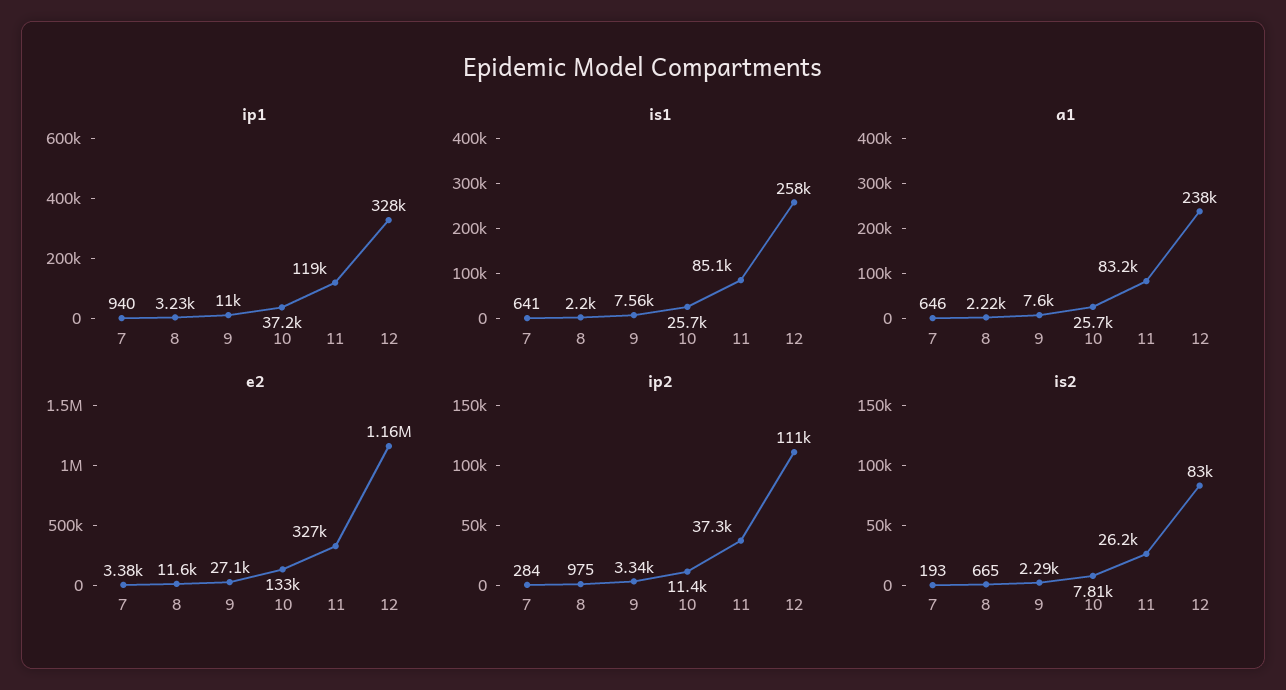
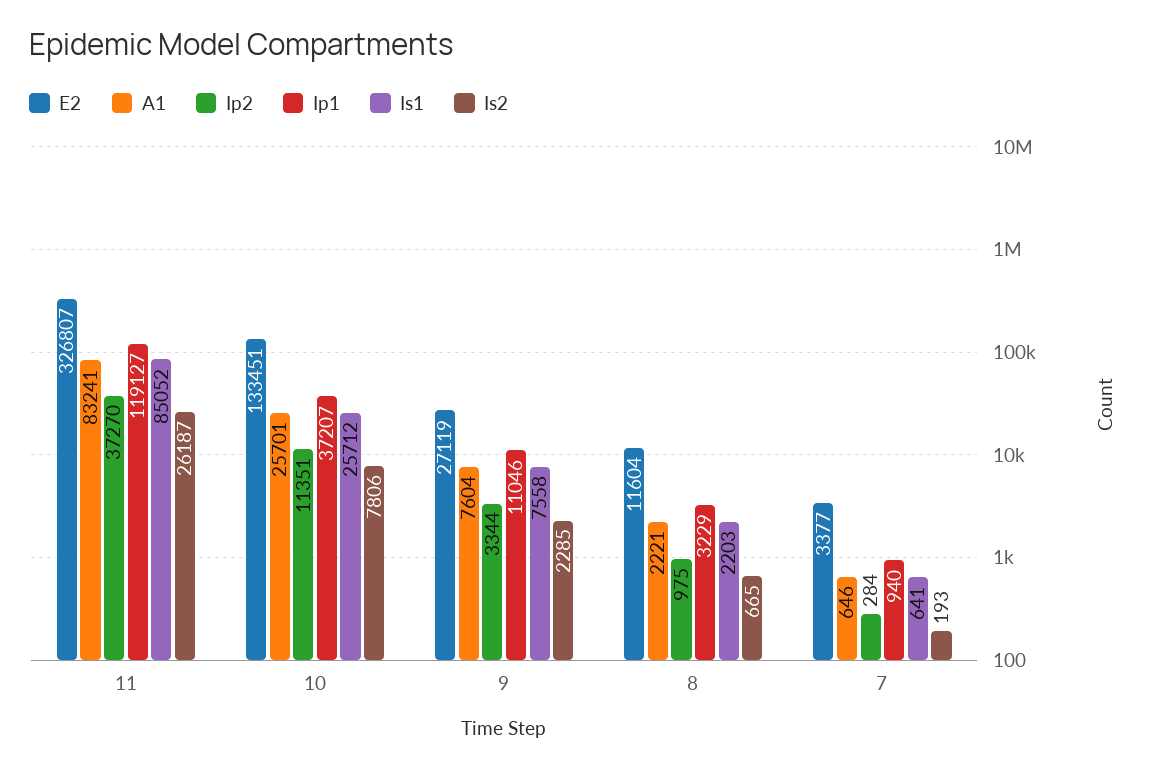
  {
    "ip1": {
      "7": 940,
      "8": 3229,
      "9": 11046,
      "10": 37207,
-     "11": 119127,
+     "11": 119127
-     "12": 328000
    },
    "is1": {
      "7": 641,
      "8": 2203,
      "9": 7558,
      "10": 25712,
-     "11": 85052,
+     "11": 85052
-     "12": 258000
    },
    "a1": {
      "7": 646,
      "8": 2221,
      "9": 7604,
      "10": 25701,
-     "11": 83241,
+     "11": 83241
-     "12": 238000
    },
    "e2": {
      "7": 3377,
      "8": 11604,
      "9": 27119,
      "10": 133451,
-     "11": 326807,
+     "11": 326807
-     "12": 1160000
    },
    "ip2": {
      "7": 284,
      "8": 975,
      "9": 3344,
      "10": 11351,
-     "11": 37270,
+     "11": 37270
-     "12": 111000
    },
    "is2": {
      "7": 193,
      "8": 665,
      "9": 2285,
      "10": 7806,
-     "11": 26187,
+     "11": 26187
-     "12": 83000
    }
  }

